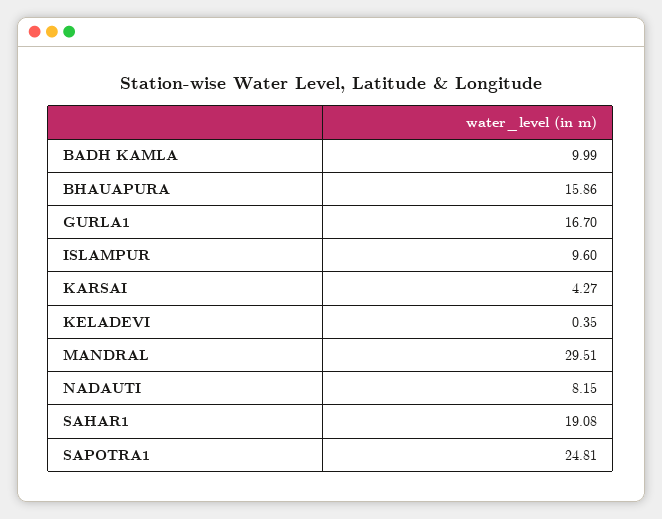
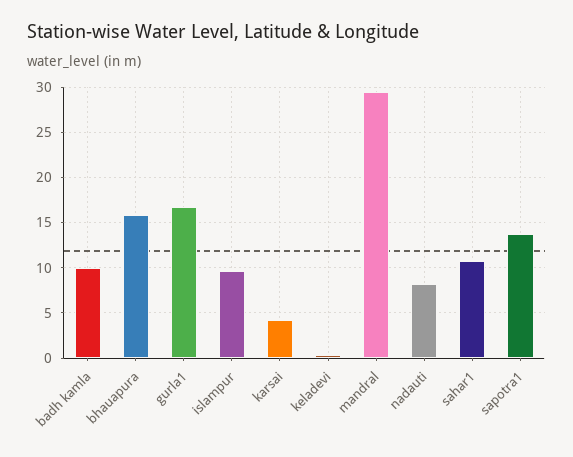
  {
    "BADH KAMLA": 9.99,
    "BHAUAPURA": 15.86,
    "GURLA1": 16.7,
    "ISLAMPUR": 9.6,
    "KARSAI": 4.27,
    "KELADEVI": 0.35,
    "MANDRAL": 29.51,
    "NADAUTI": 8.15,
-   "SAHAR1": 19.08,
+   "SAHAR1": 11,
-   "SAPOTRA1": 24.81
+   "SAPOTRA1": 14
  }

